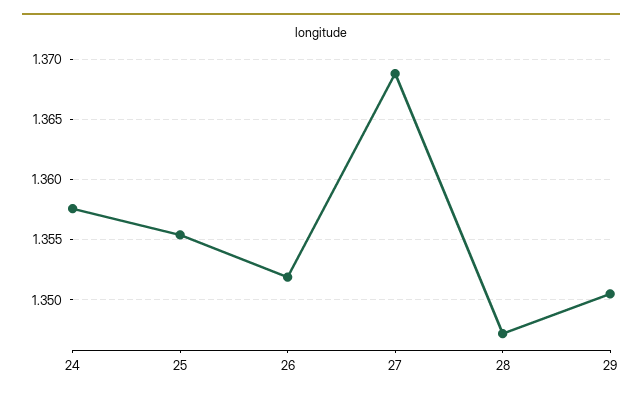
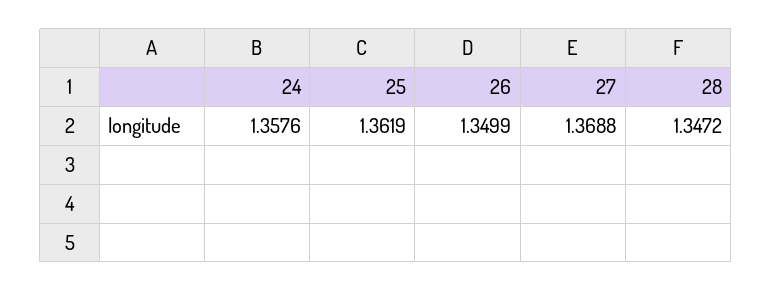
  {
    "24": 1.3576,
-   "25": 1.3555,
+   "25": 1.3619,
-   "26": 1.352,
+   "26": 1.3499,
    "27": 1.3688,
-   "28": 1.3472,
+   "28": 1.3472
-   "29": 1.3505
  }

